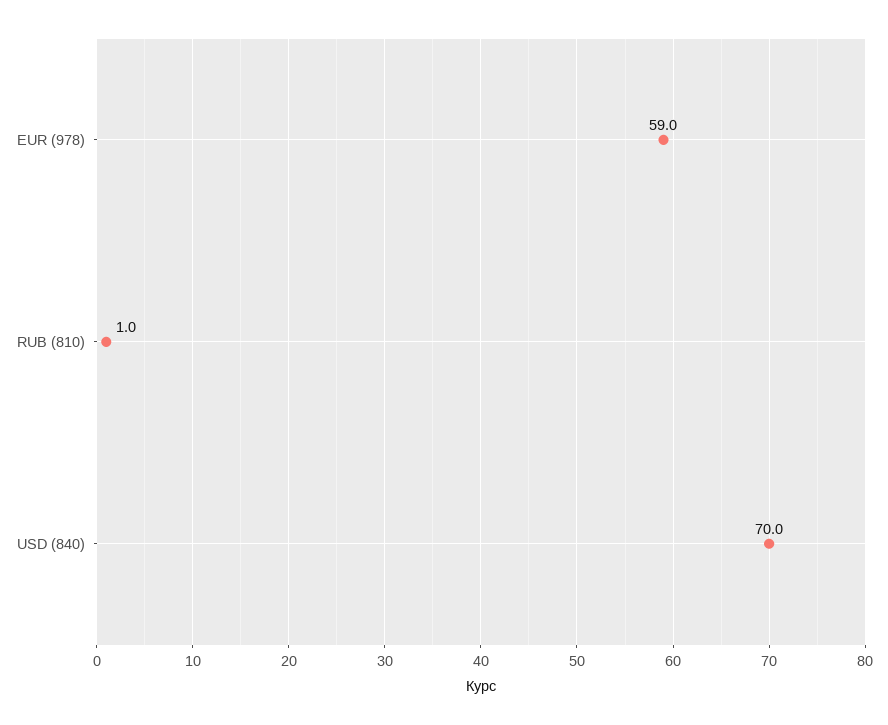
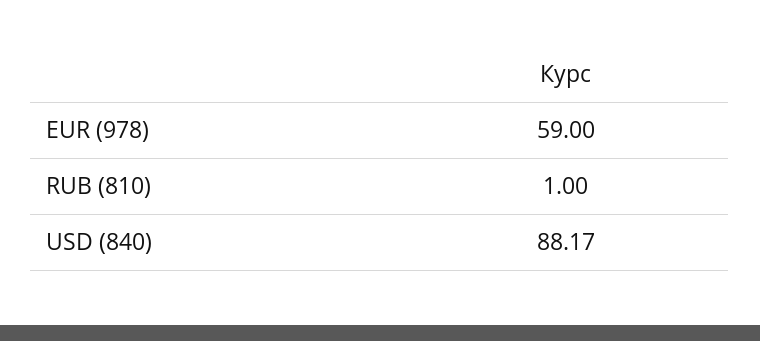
  {
    "EUR (978)": 59,
    "RUB (810)": 1,
-   "USD (840)": 70
+   "USD (840)": 88.17
  }

